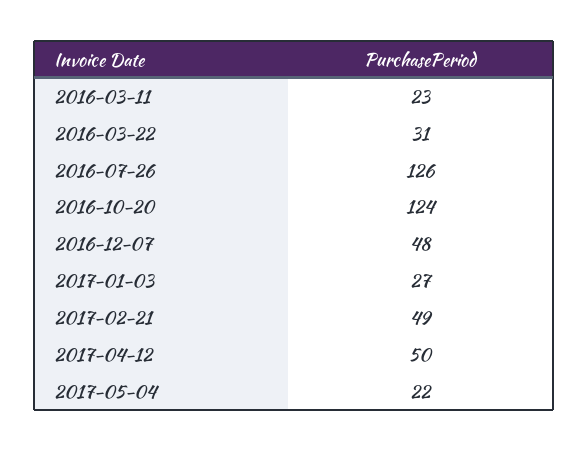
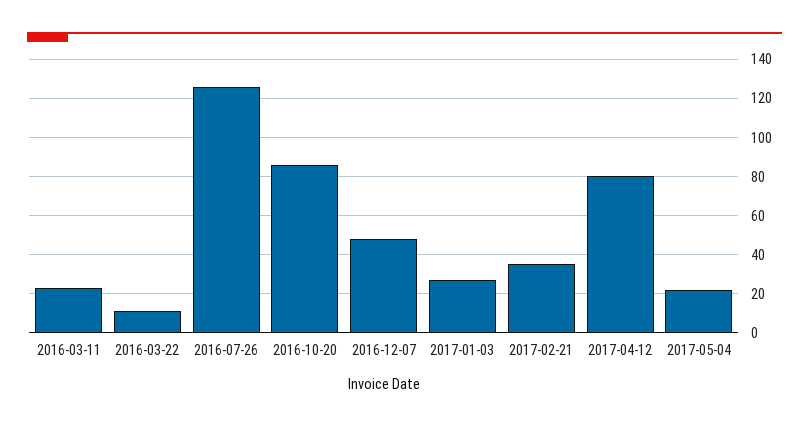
  {
    "2016-03-11": 23,
-   "2016-03-22": 31,
+   "2016-03-22": 10,
    "2016-07-26": 126,
-   "2016-10-20": 124,
+   "2016-10-20": 85,
    "2016-12-07": 48,
    "2017-01-03": 27,
-   "2017-02-21": 49,
+   "2017-02-21": 35,
-   "2017-04-12": 50,
+   "2017-04-12": 80,
    "2017-05-04": 22
  }

